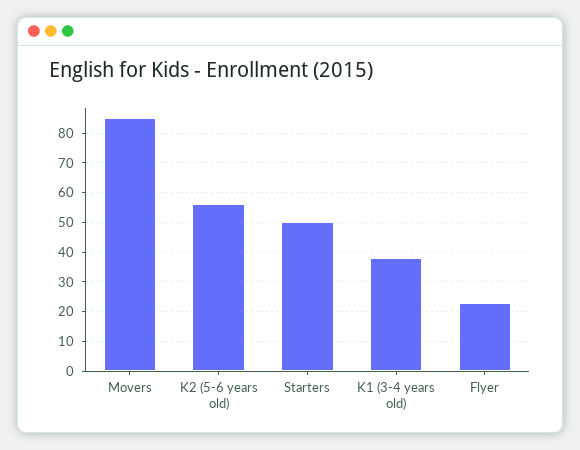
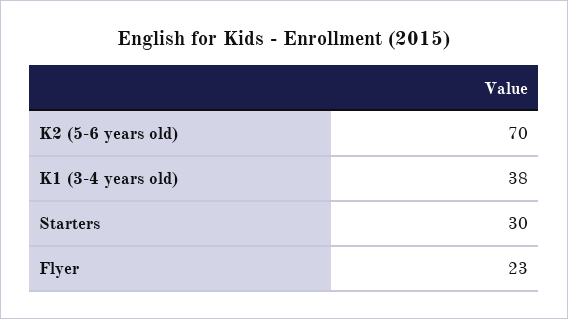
  {
-   "Movers": 85,
-   "K2 (5-6 years old)": 55,
+   "K2 (5-6 years old)": 70,
-   "Starters": 50,
+   "Starters": 30,
    "K1 (3-4 years old)": 38,
    "Flyer": 23
  }

